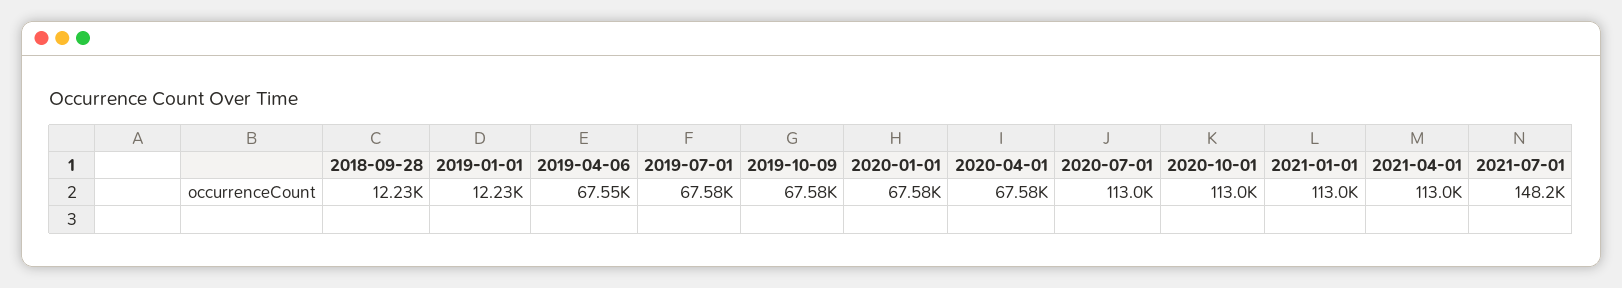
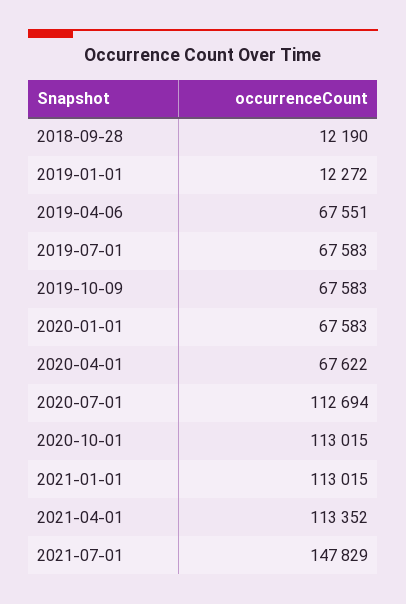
  {
-   "2018-09-28": 12230,
+   "2018-09-28": 12190,
-   "2019-01-01": 12230,
+   "2019-01-01": 12272,
    "2019-04-06": 67551,
    "2019-07-01": 67583,
    "2019-10-09": 67583,
    "2020-01-01": 67583,
-   "2020-04-01": 67580,
+   "2020-04-01": 67622,
-   "2020-07-01": 113000,
+   "2020-07-01": 112694,
    "2020-10-01": 113015,
    "2021-01-01": 113015,
-   "2021-04-01": 113000,
+   "2021-04-01": 113352,
-   "2021-07-01": 148200
+   "2021-07-01": 147829
  }

